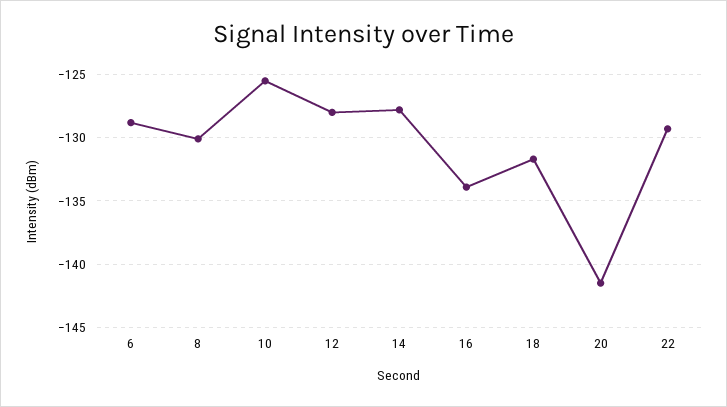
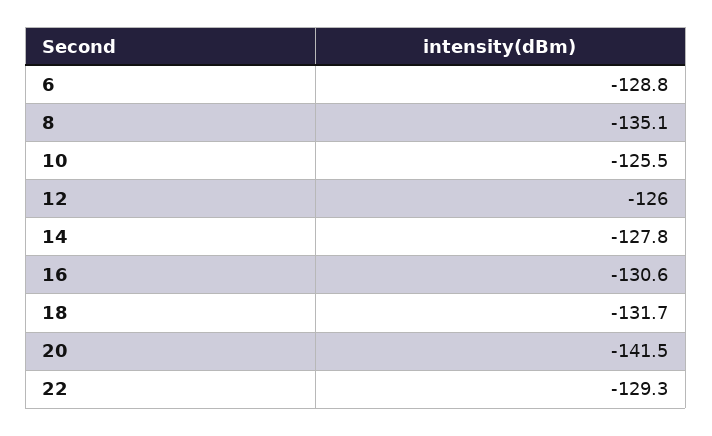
  {
    "6": -128.8,
-   "8": -130,
+   "8": -135.1,
    "10": -125.5,
-   "12": -128,
+   "12": -126,
    "14": -127.8,
-   "16": -134,
+   "16": -130.6,
    "18": -131.7,
    "20": -141.5,
    "22": -129.3
  }

